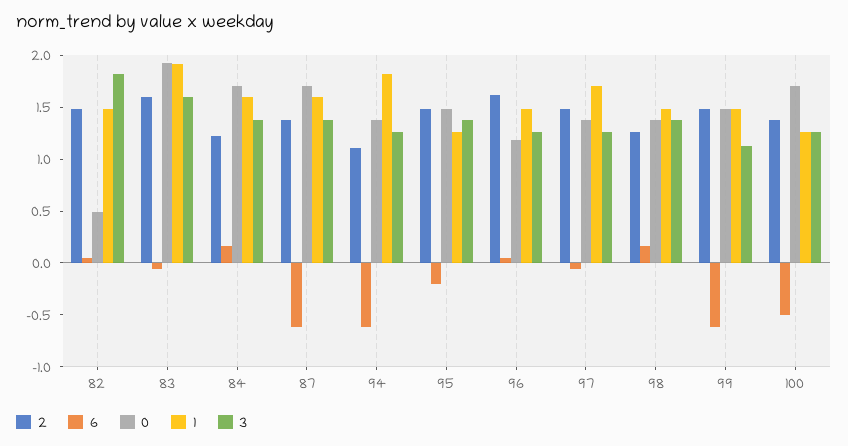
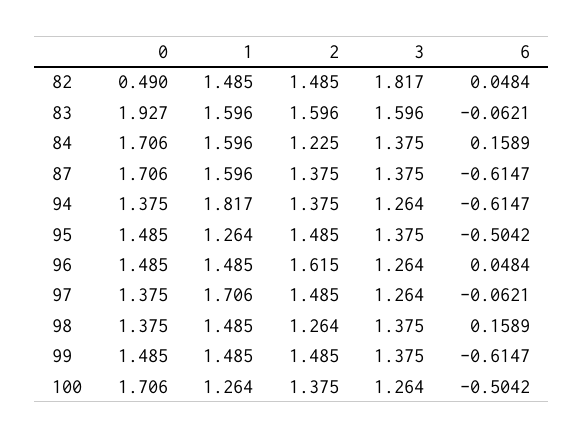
  {
    "2": {
      "82": 1.485,
      "83": 1.596,
      "84": 1.225,
      "87": 1.375,
-     "94": 1.1,
+     "94": 1.375,
      "95": 1.485,
      "96": 1.615,
      "97": 1.485,
      "98": 1.264,
      "99": 1.485,
      "100": 1.375
    },
    "6": {
      "82": 0.0484,
      "83": -0.0621,
      "84": 0.1589,
      "87": -0.6147,
      "94": -0.6147,
-     "95": -0.2,
+     "95": -0.5042,
      "96": 0.0484,
      "97": -0.0621,
      "98": 0.1589,
      "99": -0.6147,
      "100": -0.5042
    },
    "0": {
      "82": 0.49,
      "83": 1.927,
      "84": 1.706,
      "87": 1.706,
      "94": 1.375,
      "95": 1.485,
-     "96": 1.2,
+     "96": 1.485,
      "97": 1.375,
      "98": 1.375,
      "99": 1.485,
      "100": 1.706
    },
    "1": {
      "82": 1.485,
-     "83": 1.9,
+     "83": 1.596,
      "84": 1.596,
      "87": 1.596,
      "94": 1.817,
      "95": 1.264,
      "96": 1.485,
      "97": 1.706,
      "98": 1.485,
      "99": 1.485,
      "100": 1.264
    },
    "3": {
      "82": 1.817,
      "83": 1.596,
      "84": 1.375,
      "87": 1.375,
      "94": 1.264,
      "95": 1.375,
      "96": 1.264,
      "97": 1.264,
      "98": 1.375,
-     "99": 1.1,
+     "99": 1.375,
      "100": 1.264
    }
  }

